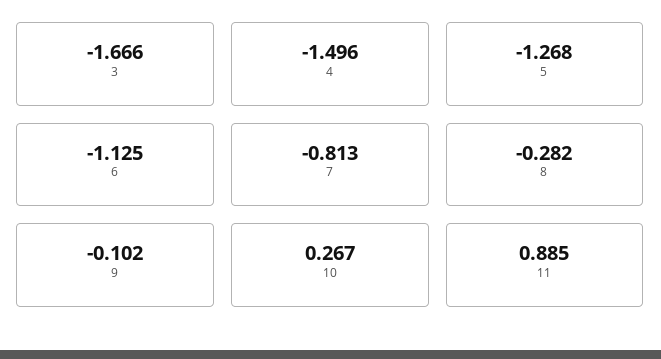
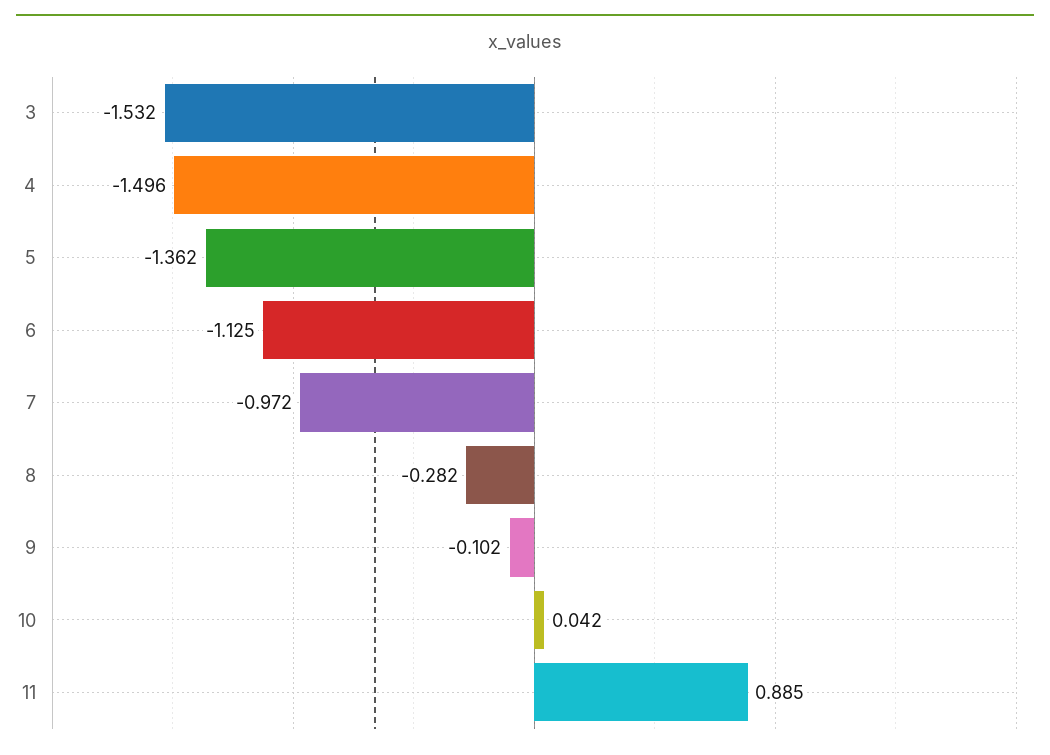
  {
-   "3": -1.666,
+   "3": -1.532,
    "4": -1.496,
-   "5": -1.268,
+   "5": -1.362,
    "6": -1.125,
-   "7": -0.813,
+   "7": -0.972,
    "8": -0.282,
    "9": -0.102,
-   "10": 0.267,
+   "10": 0.042,
    "11": 0.885
  }

